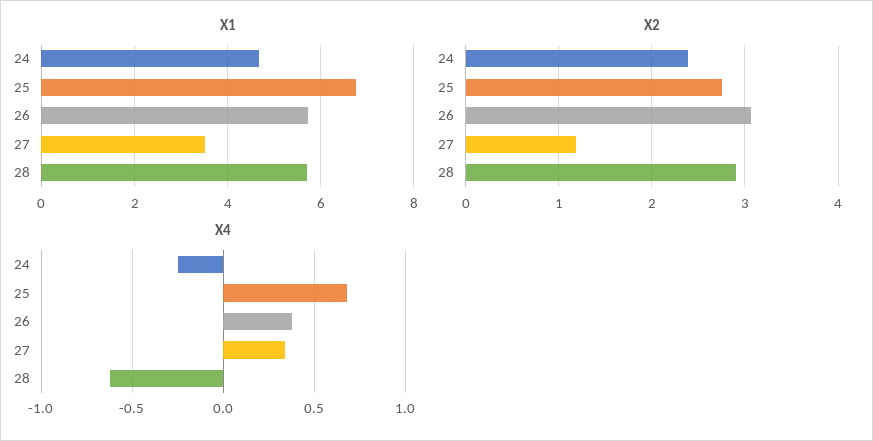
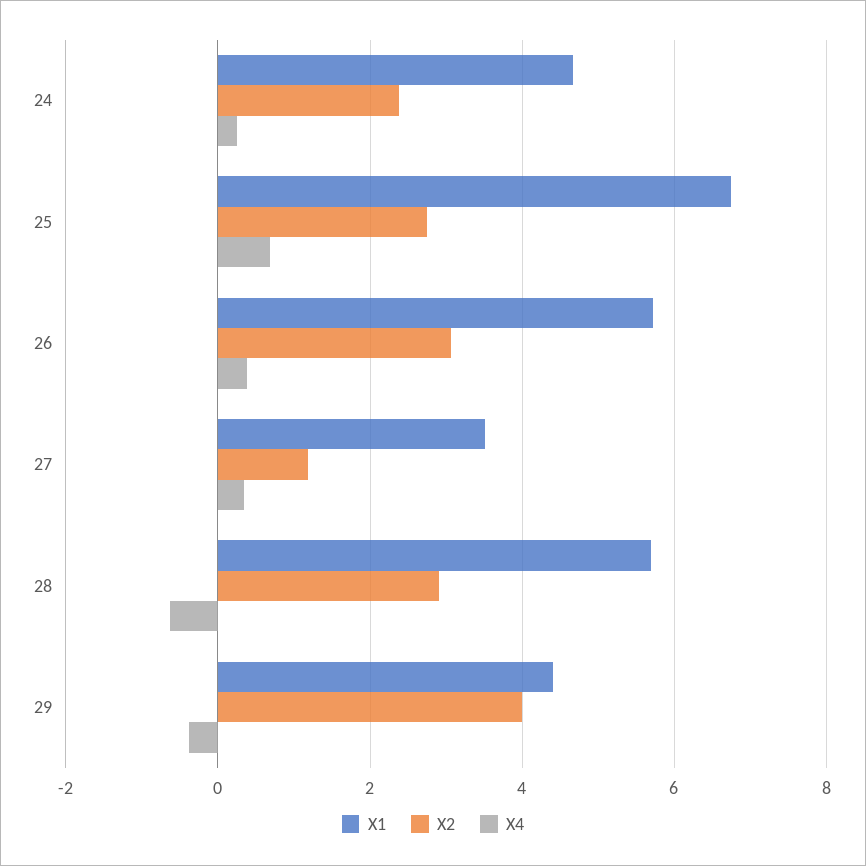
  {
    "X1": {
      "24": 4.6,
      "25": 6.8,
      "26": 5.8,
      "27": 3.6,
-     "28": 5.6
+     "28": 5.6,
+     "29": 4.4
    },
    "X2": {
      "24": 2.4,
      "25": 2.8,
      "26": 3.1,
      "27": 1.2,
-     "28": 2.9
+     "28": 2.9,
+     "29": 4
    },
    "X4": {
-     "24": -0.25,
+     "24": 0.2,
      "25": 0.7,
      "26": 0.4,
      "27": 0.35,
-     "28": -0.65
+     "28": -0.65,
+     "29": -0.4
    }
  }

